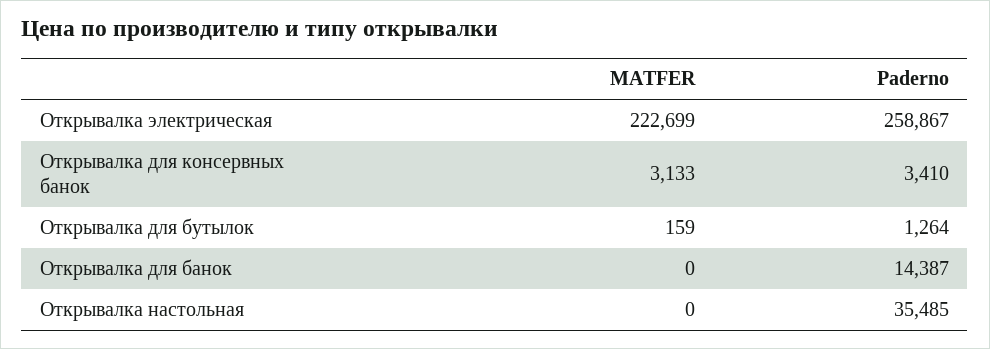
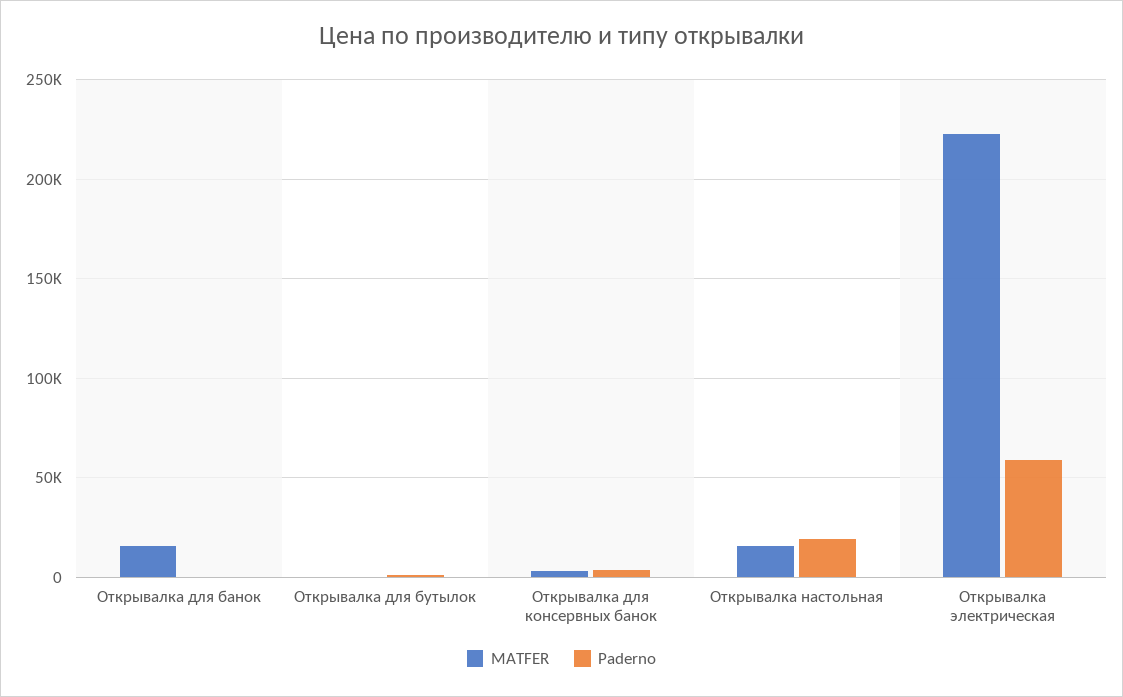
  {
    "MATFER": {
      "Открывалка электрическая": 222699,
      "Открывалка для консервных банок": 3133,
      "Открывалка для бутылок": 159,
-     "Открывалка для банок": 0,
+     "Открывалка для банок": 15000,
-     "Открывалка настольная": 0
+     "Открывалка настольная": 15000
    },
    "Paderno": {
-     "Открывалка электрическая": 258867,
+     "Открывалка электрическая": 60000,
      "Открывалка для консервных банок": 3410,
      "Открывалка для бутылок": 1264,
-     "Открывалка для банок": 14387,
+     "Открывалка для банок": 0,
-     "Открывалка настольная": 35485
+     "Открывалка настольная": 20000
    }
  }

